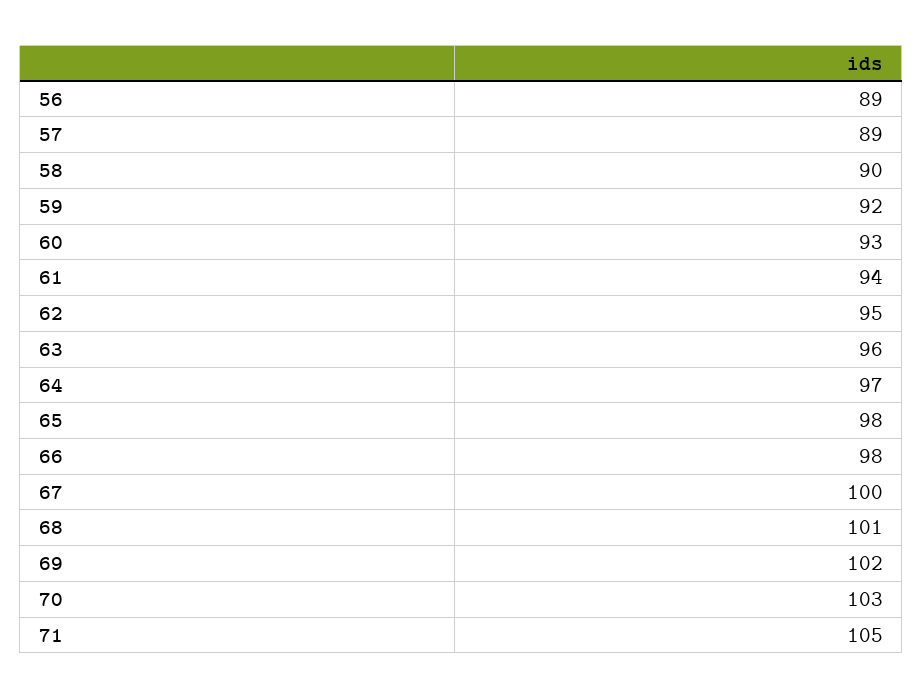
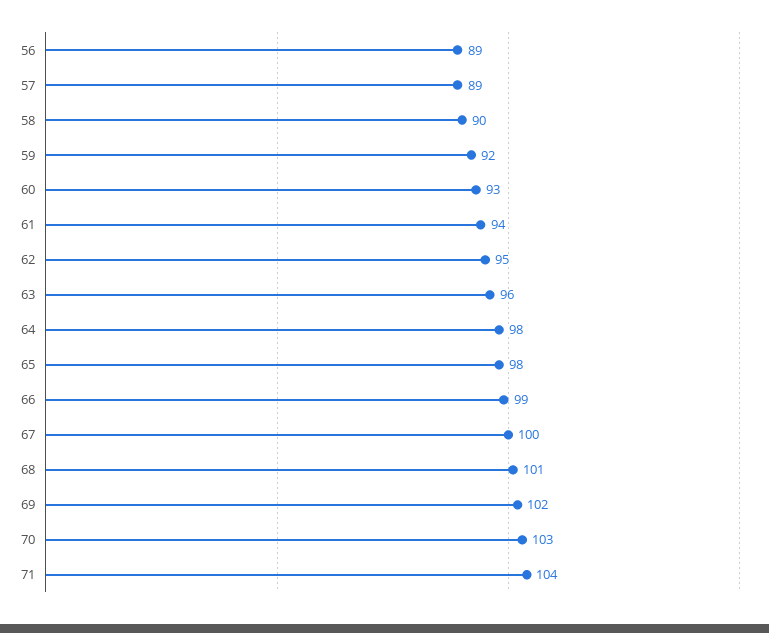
  {
    "56": 89,
    "57": 89,
    "58": 90,
    "59": 92,
    "60": 93,
    "61": 94,
    "62": 95,
    "63": 96,
-   "64": 97,
+   "64": 98,
    "65": 98,
-   "66": 98,
+   "66": 99,
    "67": 100,
    "68": 101,
    "69": 102,
    "70": 103,
-   "71": 105
+   "71": 104
  }

